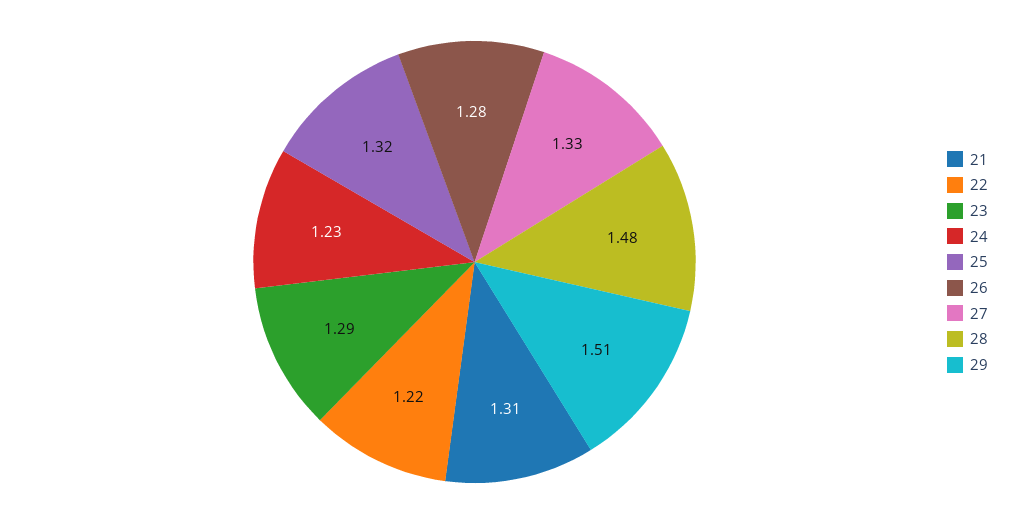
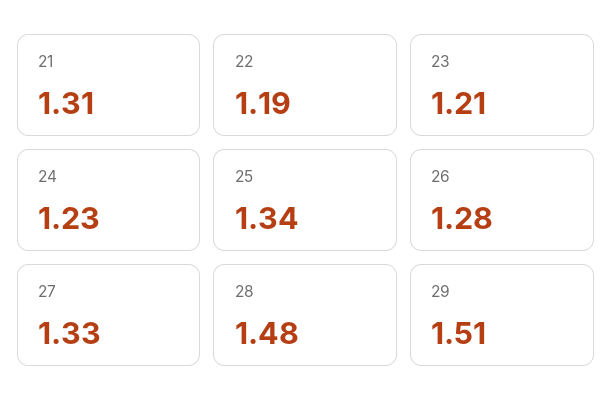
  {
    "21": 1.31,
-   "22": 1.22,
+   "22": 1.19,
-   "23": 1.29,
+   "23": 1.21,
    "24": 1.23,
-   "25": 1.32,
+   "25": 1.34,
    "26": 1.28,
    "27": 1.33,
    "28": 1.48,
    "29": 1.51
  }

